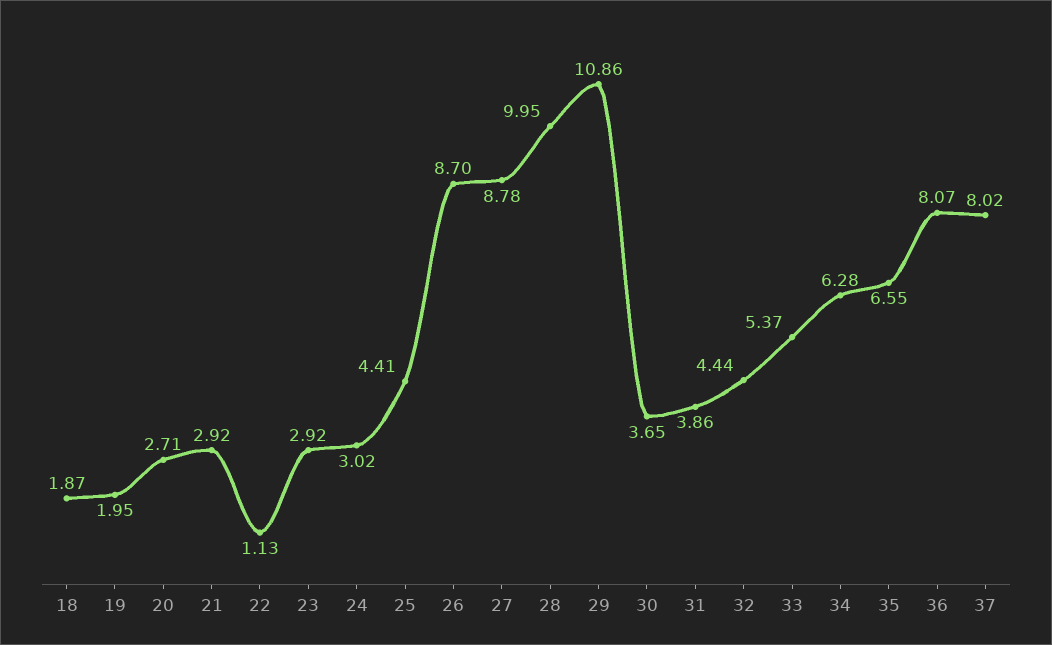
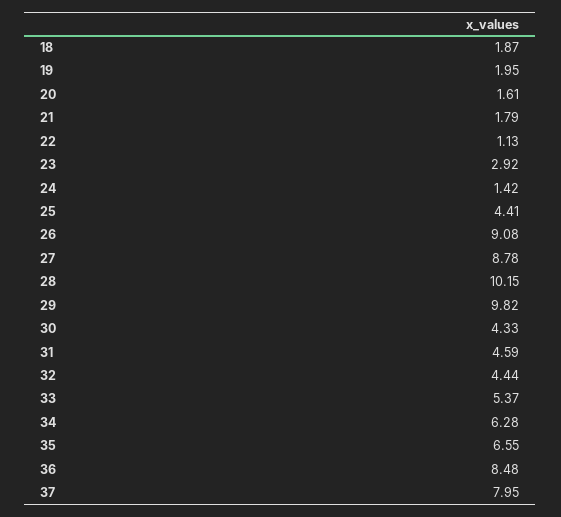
  {
    "18": 1.87,
    "19": 1.95,
-   "20": 2.71,
+   "20": 1.61,
-   "21": 2.92,
+   "21": 1.79,
    "22": 1.13,
    "23": 2.92,
-   "24": 3.02,
+   "24": 1.42,
    "25": 4.41,
-   "26": 8.7,
+   "26": 9.08,
    "27": 8.78,
-   "28": 9.95,
+   "28": 10.15,
-   "29": 10.86,
+   "29": 9.82,
-   "30": 3.65,
+   "30": 4.33,
-   "31": 3.86,
+   "31": 4.59,
    "32": 4.44,
    "33": 5.37,
    "34": 6.28,
    "35": 6.55,
-   "36": 8.07,
+   "36": 8.48,
-   "37": 8.02
+   "37": 7.95
  }

